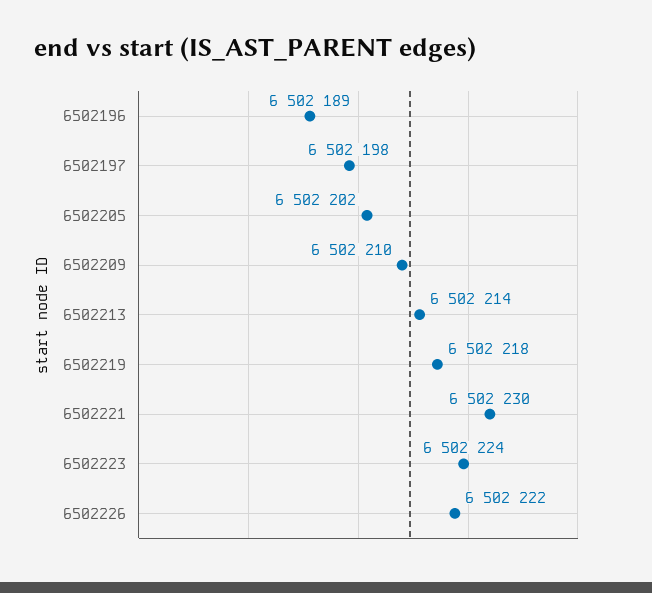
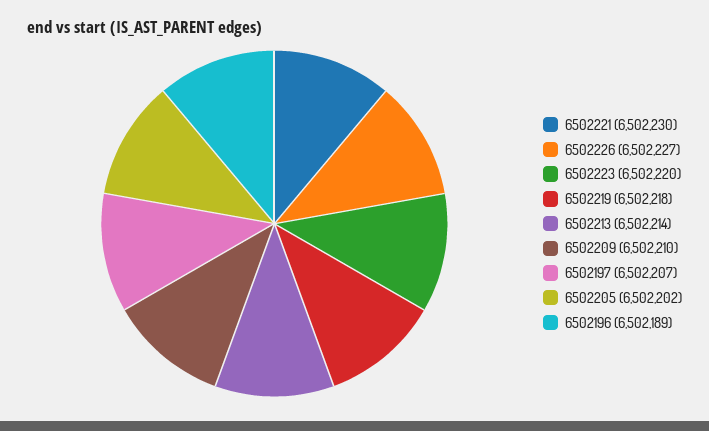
  {
    "6502196": 6502189,
-   "6502197": 6502198,
+   "6502197": 6502207,
    "6502205": 6502202,
    "6502209": 6502210,
    "6502213": 6502214,
    "6502219": 6502218,
    "6502221": 6502230,
-   "6502223": 6502224,
+   "6502223": 6502220,
-   "6502226": 6502222
+   "6502226": 6502227
  }

